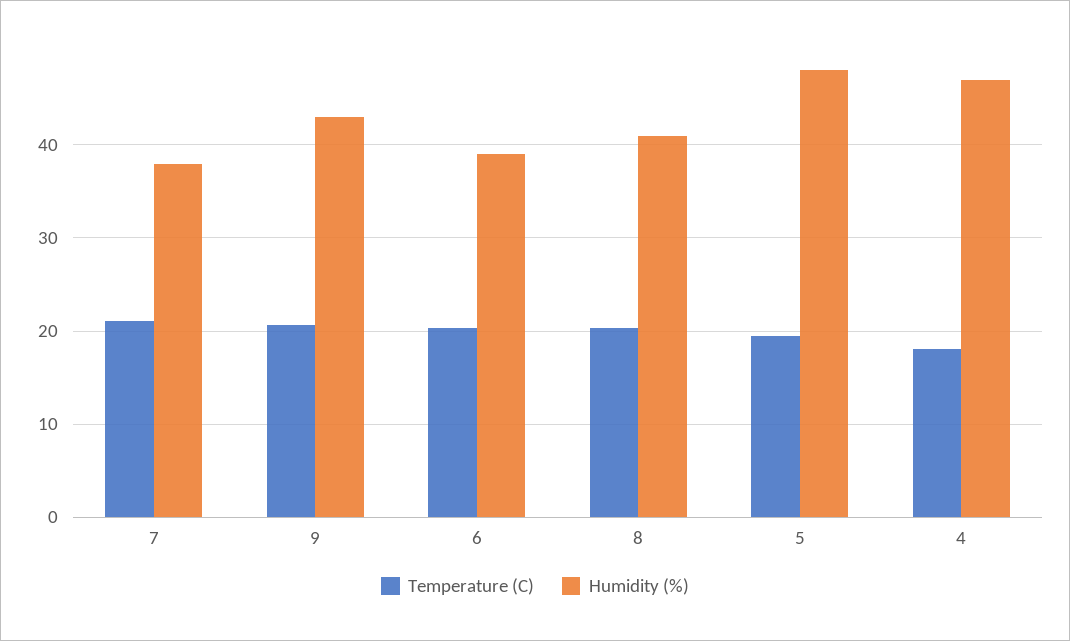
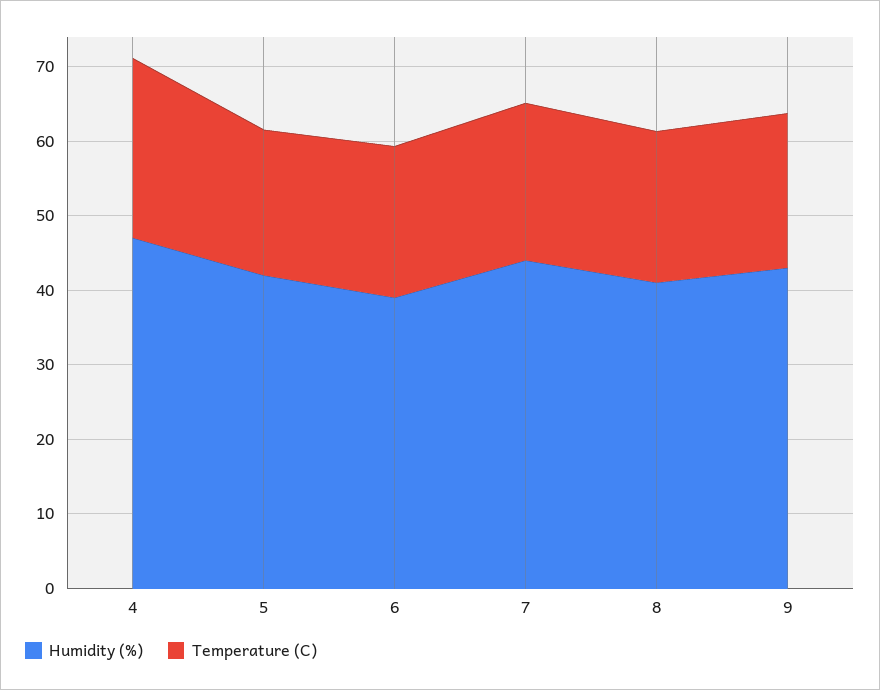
  {
    "Temperature (C)": {
      "7": 21,
      "9": 21,
      "6": 20,
      "8": 20,
      "5": 20,
-     "4": 18
+     "4": 24
    },
    "Humidity (%)": {
-     "7": 38,
+     "7": 44,
      "9": 43,
      "6": 39,
      "8": 41,
-     "5": 48,
+     "5": 42,
      "4": 47
    }
  }

